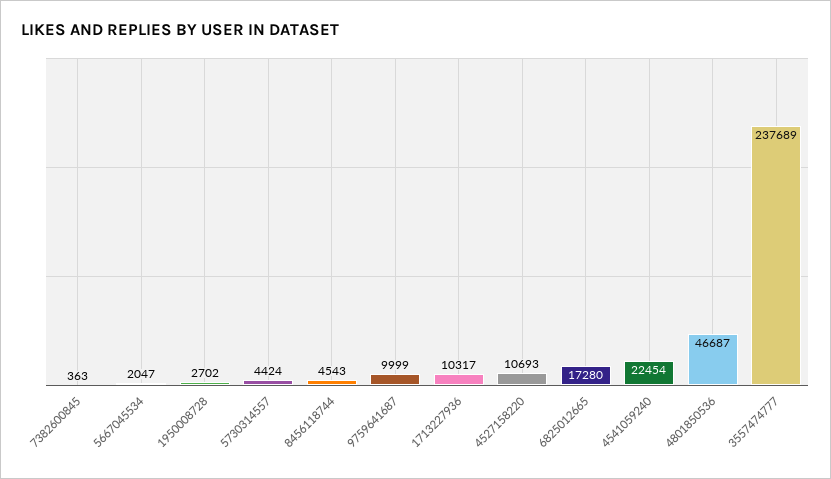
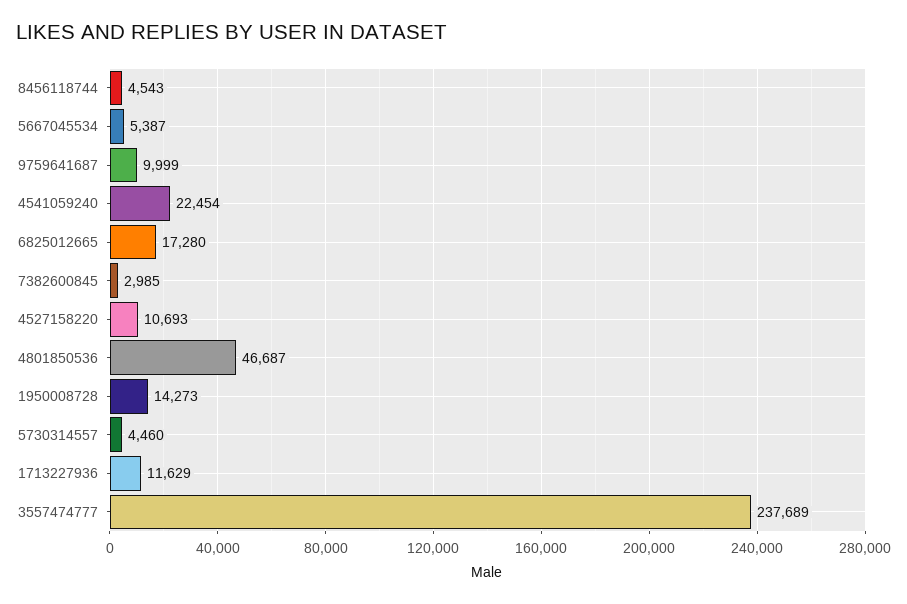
  {
-   "7382600845": 363,
+   "7382600845": 2985,
-   "5667045534": 2047,
+   "5667045534": 5387,
-   "1950008728": 2702,
+   "1950008728": 14273,
-   "5730314557": 4424,
+   "5730314557": 4460,
    "8456118744": 4543,
    "9759641687": 9999,
-   "1713227936": 10317,
+   "1713227936": 11629,
    "4527158220": 10693,
    "6825012665": 17280,
    "4541059240": 22454,
    "4801850536": 46687,
    "3557474777": 237689
  }

